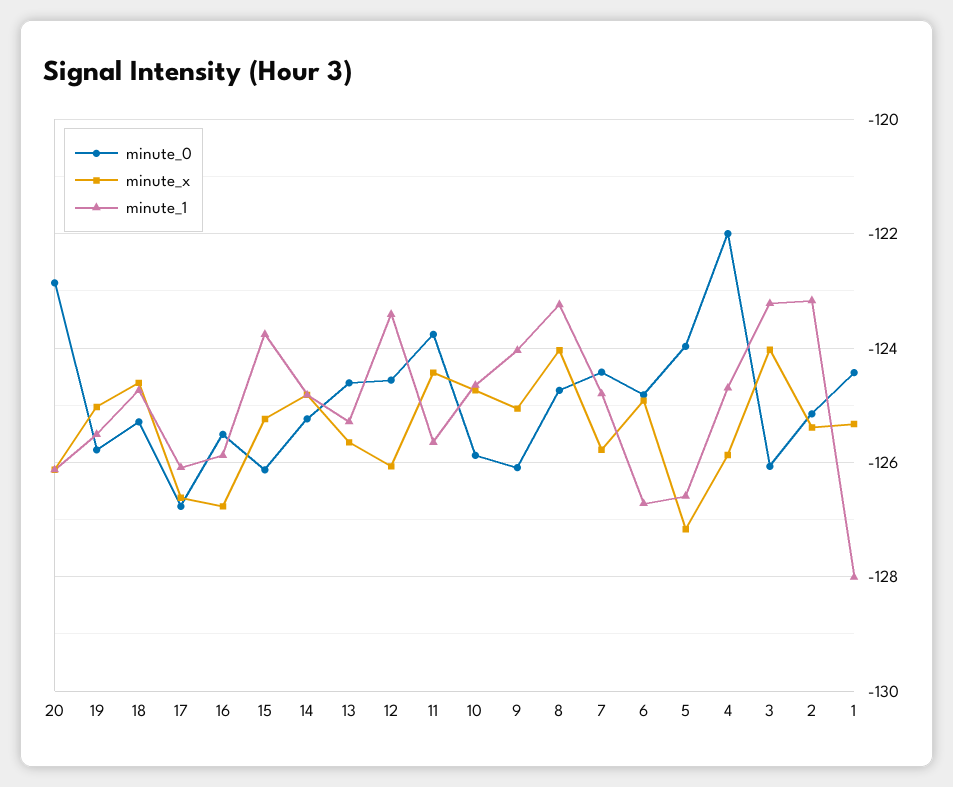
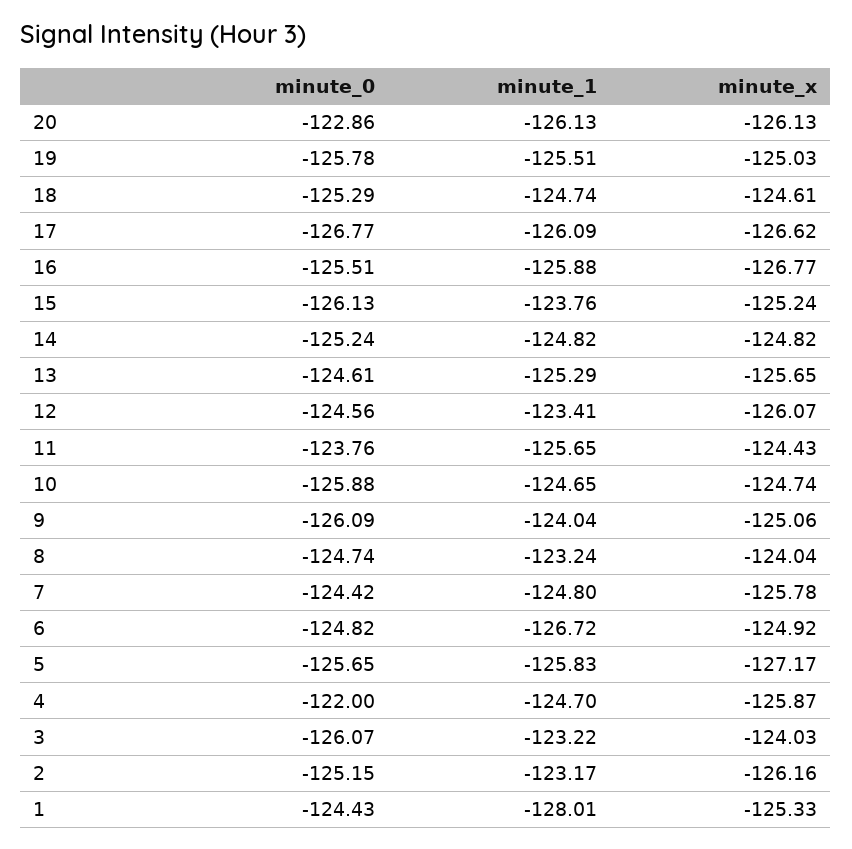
  {
    "minute_0": {
      "20": -122.86,
      "19": -125.78,
      "18": -125.29,
      "17": -126.77,
      "16": -125.51,
      "15": -126.13,
      "14": -125.24,
      "13": -124.61,
      "12": -124.56,
      "11": -123.76,
      "10": -125.88,
      "9": -126.09,
      "8": -124.74,
      "7": -124.42,
      "6": -124.82,
-     "5": -124,
+     "5": -125.65,
      "4": -122,
      "3": -126.07,
      "2": -125.15,
      "1": -124.43
    },
    "minute_x": {
      "20": -126.13,
      "19": -125.03,
      "18": -124.61,
      "17": -126.62,
      "16": -126.77,
      "15": -125.24,
      "14": -124.82,
      "13": -125.65,
      "12": -126.07,
      "11": -124.43,
      "10": -124.74,
      "9": -125.06,
      "8": -124.04,
      "7": -125.78,
      "6": -124.92,
      "5": -127.17,
      "4": -125.87,
      "3": -124.03,
-     "2": -125.4,
+     "2": -126.16,
      "1": -125.33
    },
    "minute_1": {
      "20": -126.13,
      "19": -125.51,
      "18": -124.74,
      "17": -126.09,
      "16": -125.88,
      "15": -123.76,
      "14": -124.82,
      "13": -125.29,
      "12": -123.41,
      "11": -125.65,
      "10": -124.65,
      "9": -124.04,
      "8": -123.24,
      "7": -124.8,
      "6": -126.72,
-     "5": -126.6,
+     "5": -125.83,
      "4": -124.7,
      "3": -123.22,
      "2": -123.17,
      "1": -128.01
    }
  }

